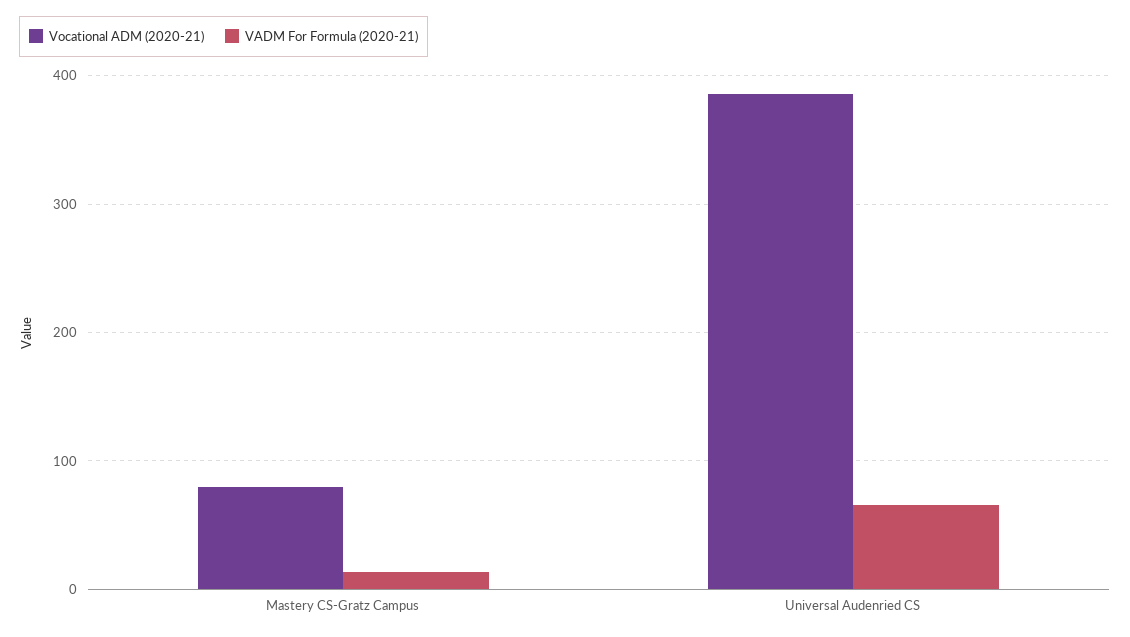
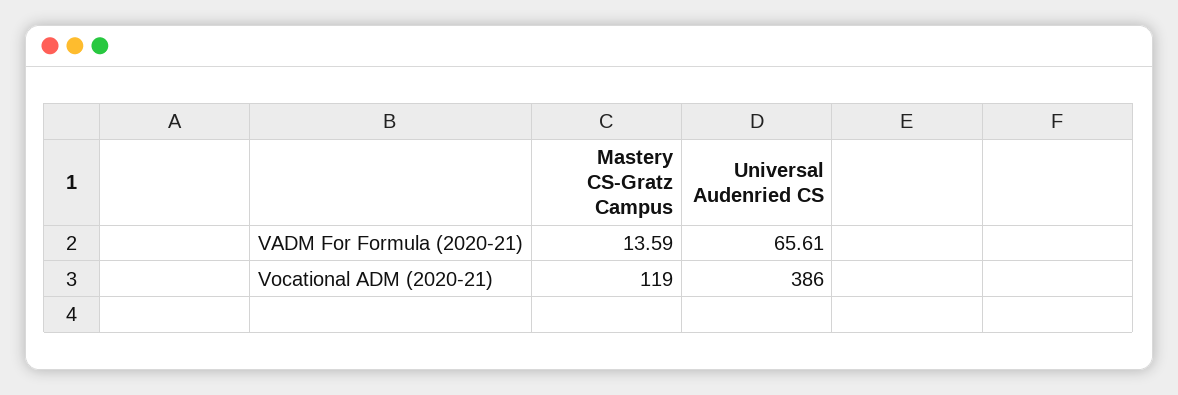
  {
    "Vocational ADM (2020-21)": {
-     "Mastery CS-Gratz Campus": 80,
+     "Mastery CS-Gratz Campus": 119,
      "Universal Audenried CS": 386
    },
    "VADM For Formula (2020-21)": {
      "Mastery CS-Gratz Campus": 13.59,
      "Universal Audenried CS": 65.61
    }
  }

